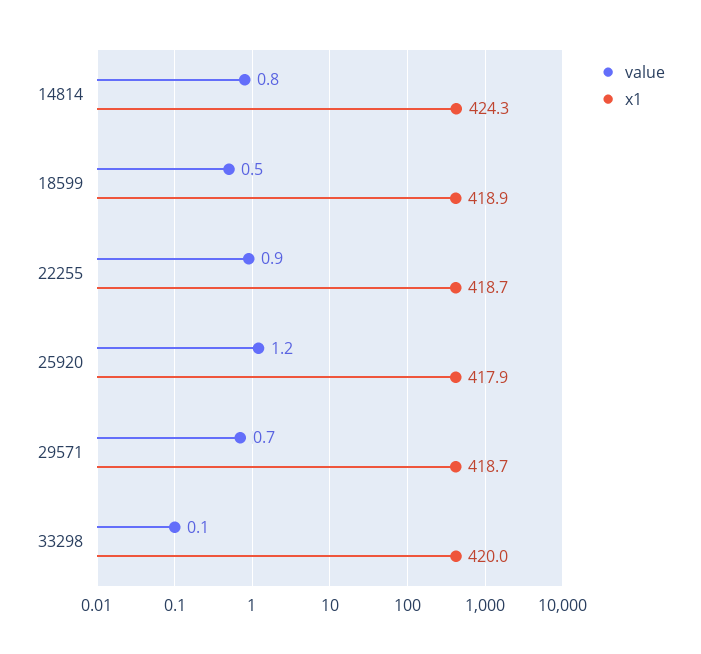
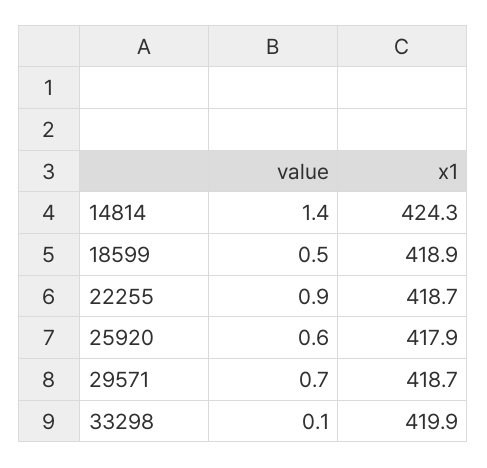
  {
    "value": {
-     "14814": 0.8,
+     "14814": 1.4,
      "18599": 0.5,
      "22255": 0.9,
-     "25920": 1.2,
+     "25920": 0.6,
      "29571": 0.7,
      "33298": 0.1
    },
    "x1": {
      "14814": 424.3,
      "18599": 418.9,
      "22255": 418.7,
      "25920": 417.9,
      "29571": 418.7,
-     "33298": 420
+     "33298": 419.9
    }
  }

